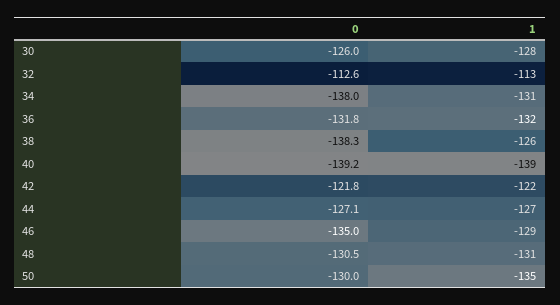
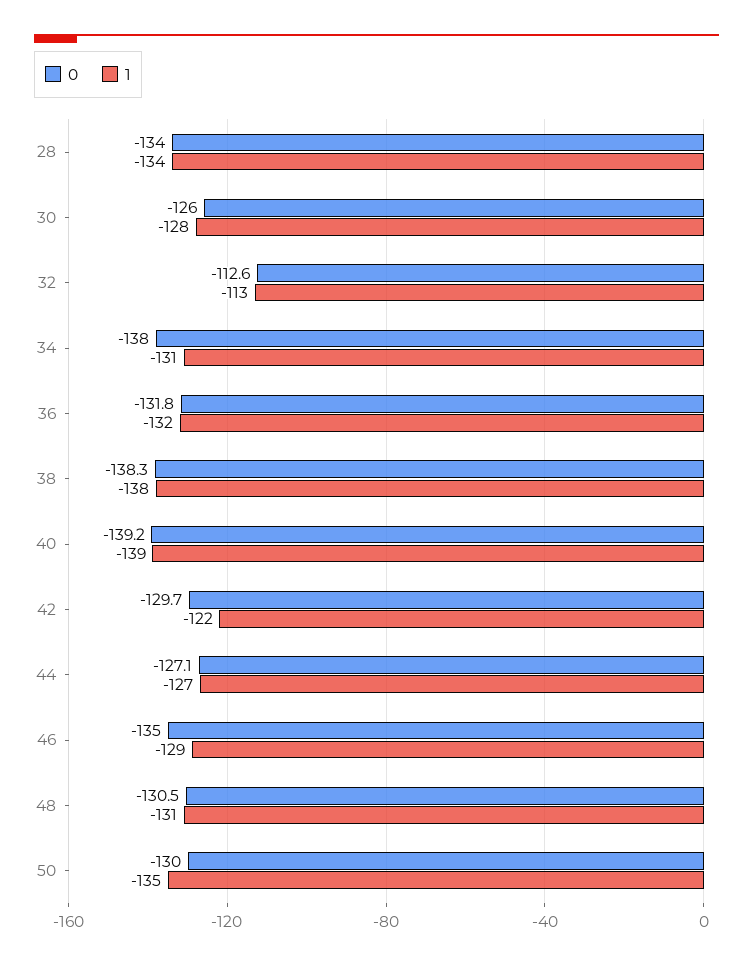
  {
    "0": {
      "30": -126,
      "32": -112.6,
      "34": -138,
      "36": -131.8,
      "38": -138.3,
      "40": -139.2,
-     "42": -121.8,
+     "42": -129.7,
      "44": -127.1,
      "46": -135,
      "48": -130.5,
-     "50": -130
+     "50": -130,
+     "28": -134
    },
    "1": {
      "30": -128,
      "32": -113,
      "34": -131,
      "36": -132,
-     "38": -126,
+     "38": -138,
      "40": -139,
      "42": -122,
      "44": -127,
      "46": -129,
      "48": -131,
-     "50": -135
+     "50": -135,
+     "28": -134
    }
  }

